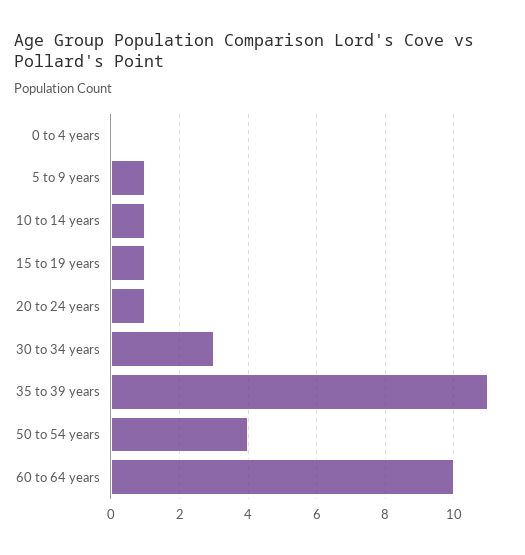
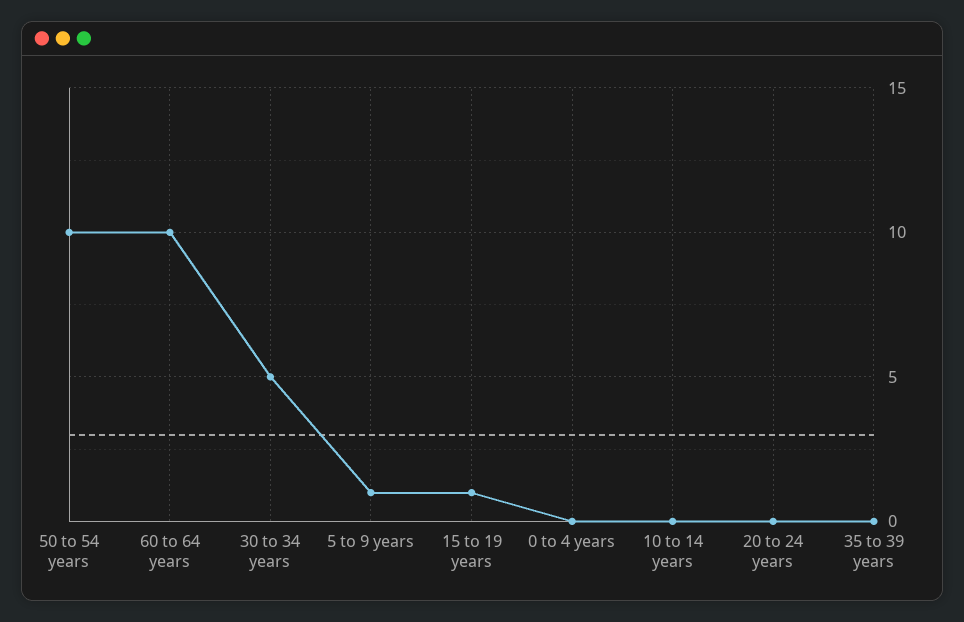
  {
    "0 to 4 years": 0,
    "5 to 9 years": 1,
-   "10 to 14 years": 1,
+   "10 to 14 years": 0,
    "15 to 19 years": 1,
-   "20 to 24 years": 1,
+   "20 to 24 years": 0,
-   "30 to 34 years": 3,
+   "30 to 34 years": 5,
-   "35 to 39 years": 11,
+   "35 to 39 years": 0,
-   "50 to 54 years": 4,
+   "50 to 54 years": 10,
    "60 to 64 years": 10
  }

